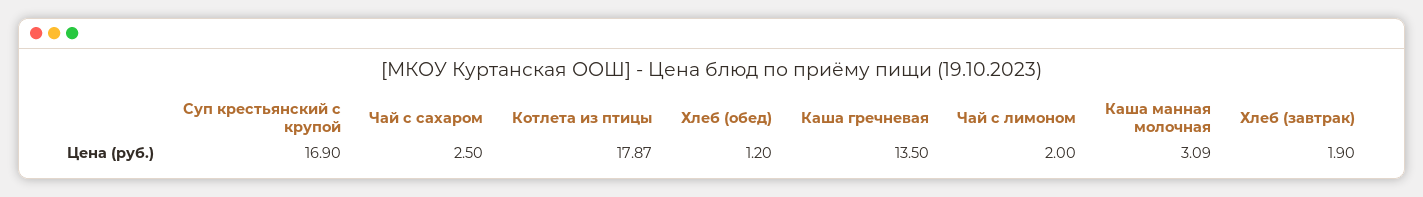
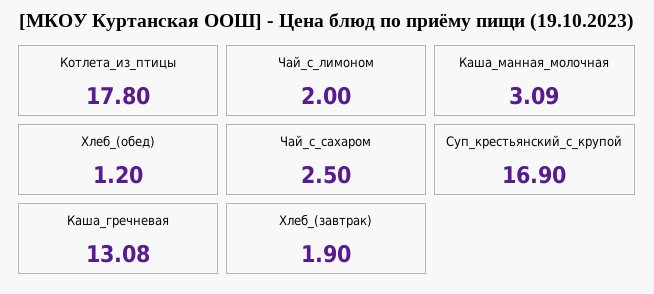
  {
    "Суп крестьянский с крупой": 16.9,
    "Чай с сахаром": 2.5,
-   "Котлета из птицы": 17.87,
+   "Котлета из птицы": 17.8,
    "Хлеб (обед)": 1.2,
-   "Каша гречневая": 13.5,
+   "Каша гречневая": 13.08,
    "Чай с лимоном": 2,
    "Каша манная молочная": 3.09,
    "Хлеб (завтрак)": 1.9
  }

